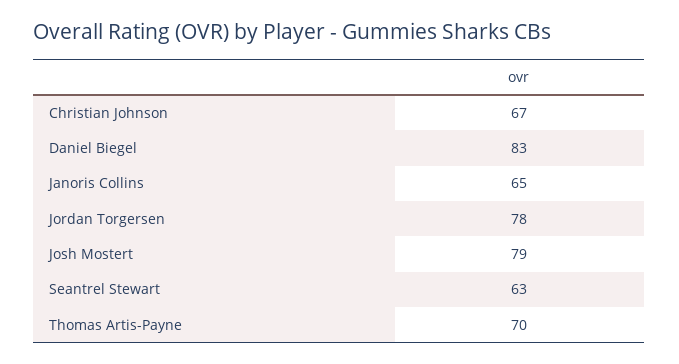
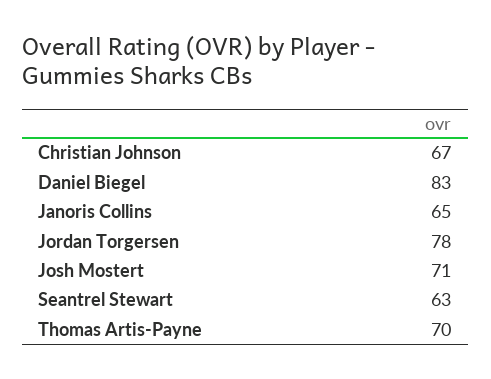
  {
    "Christian Johnson": 67,
    "Daniel Biegel": 83,
    "Janoris Collins": 65,
    "Jordan Torgersen": 78,
-   "Josh Mostert": 79,
+   "Josh Mostert": 71,
    "Seantrel Stewart": 63,
    "Thomas Artis-Payne": 70
  }

